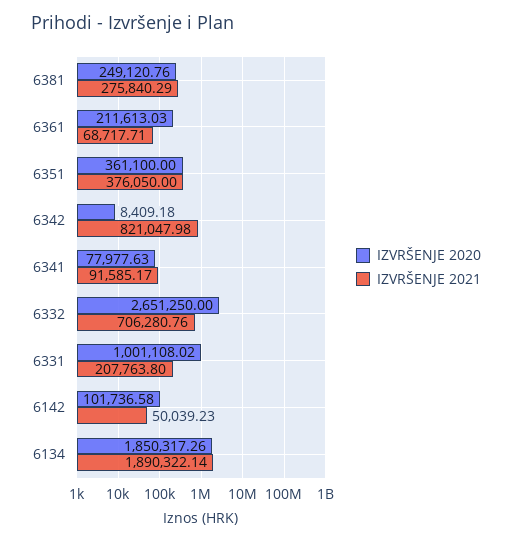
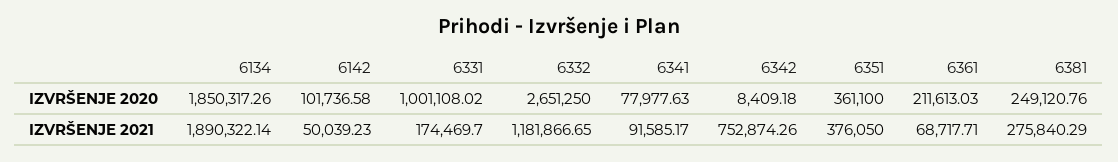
  {
    "IZVRŠENJE 2020": {
      "6381": 249120.76,
      "6361": 211613.03,
      "6351": 361100,
      "6342": 8409.18,
      "6341": 77977.63,
      "6332": 2651250,
      "6331": 1001108.02,
      "6142": 101736.58,
      "6134": 1850317.26
    },
    "IZVRŠENJE 2021": {
      "6381": 275840.29,
      "6361": 68717.71,
      "6351": 376050,
-     "6342": 821047.98,
+     "6342": 752874.26,
      "6341": 91585.17,
-     "6332": 706280.76,
+     "6332": 1181866.65,
-     "6331": 207763.8,
+     "6331": 174469.7,
      "6142": 50039.23,
      "6134": 1890322.14
    }
  }

